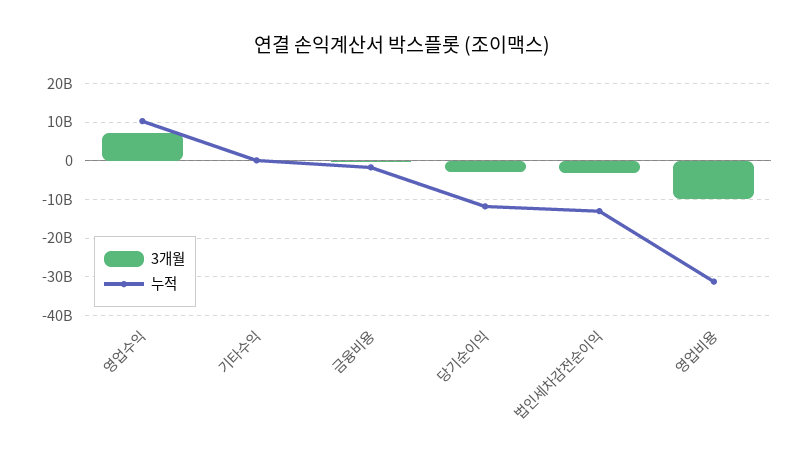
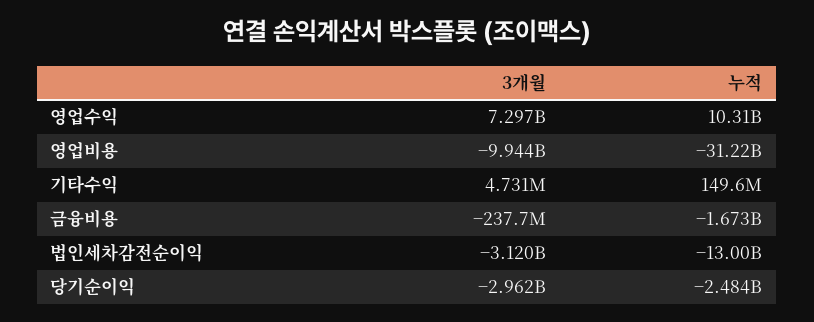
  {
    "3개월": {
      "영업수익": 7297000000,
      "기타수익": 4731000,
      "금융비용": -237700000,
      "당기순이익": -2962000000,
      "법인세차감전순이익": -3120000000,
      "영업비용": -9944000000
    },
    "누적": {
      "영업수익": 10310000000,
      "기타수익": 149600000,
      "금융비용": -1673000000,
-     "당기순이익": -12000000000,
+     "당기순이익": -2484000000,
      "법인세차감전순이익": -13000000000,
      "영업비용": -31220000000
    }
  }

